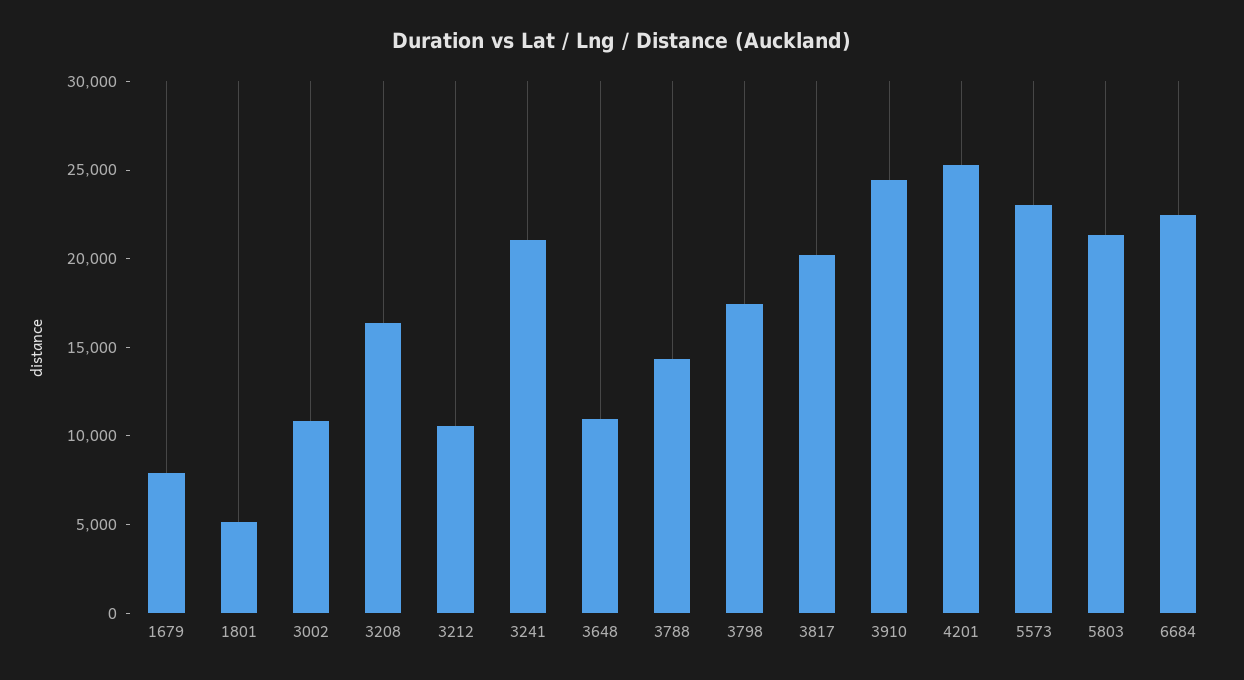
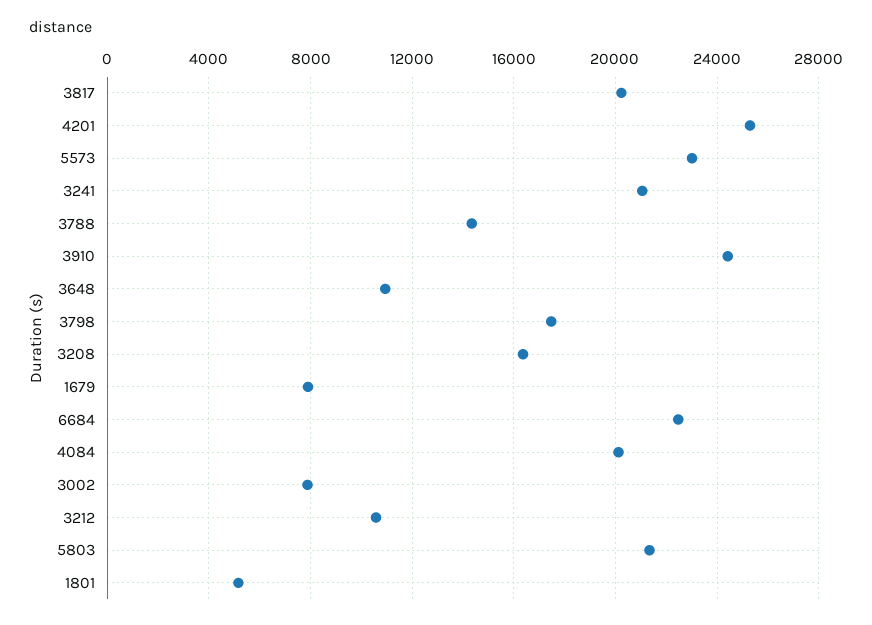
  {
    "1679": 8000,
    "1801": 5000,
-   "3002": 11000,
+   "3002": 8000,
    "3208": 16500,
    "3212": 10500,
    "3241": 21000,
    "3648": 11000,
    "3788": 14500,
    "3798": 17500,
    "3817": 20000,
    "3910": 24500,
    "4201": 25500,
    "5573": 23000,
    "5803": 21500,
-   "6684": 22500
+   "6684": 22500,
+   "4084": 20000
  }

